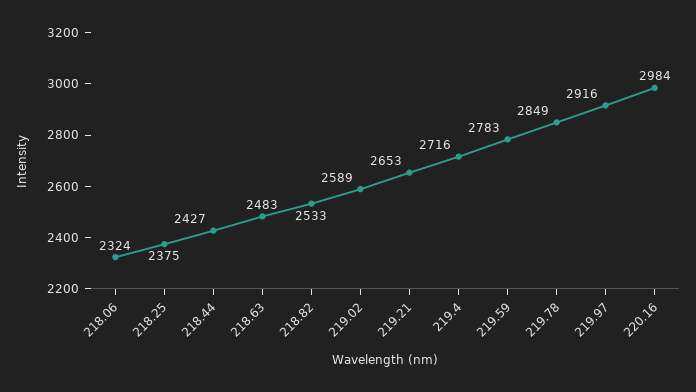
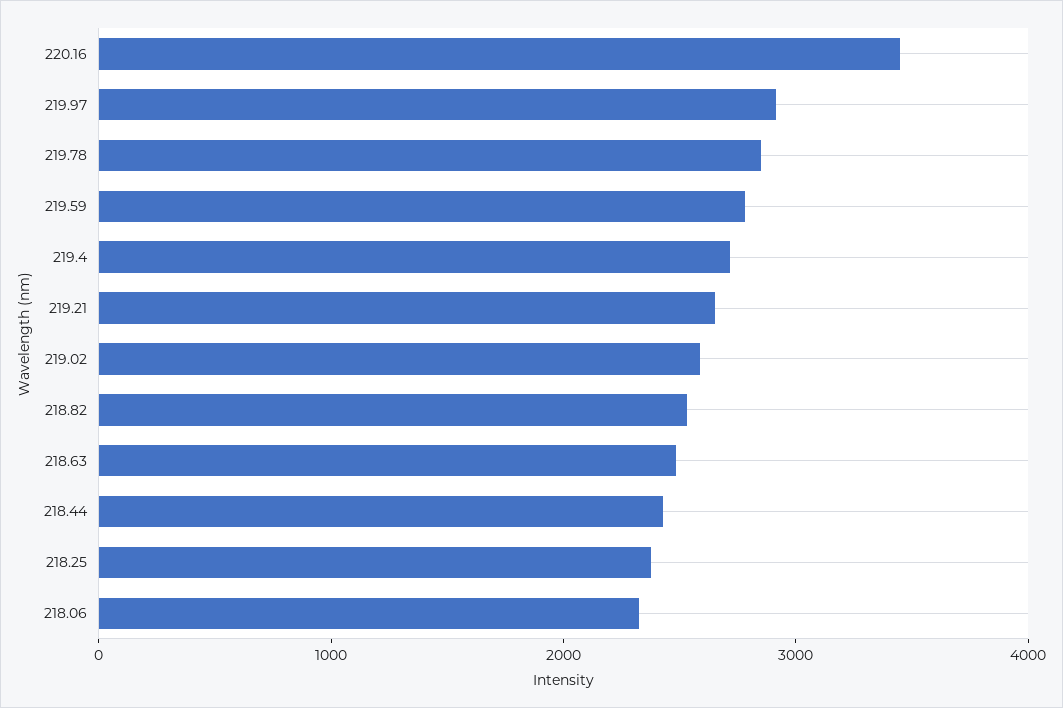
  {
    "218.06": 2324,
    "218.25": 2375,
    "218.44": 2427,
    "218.63": 2483,
    "218.82": 2533,
    "219.02": 2589,
    "219.21": 2653,
    "219.4": 2716,
    "219.59": 2783,
    "219.78": 2849,
    "219.97": 2916,
-   "220.16": 2984
+   "220.16": 3400
  }

